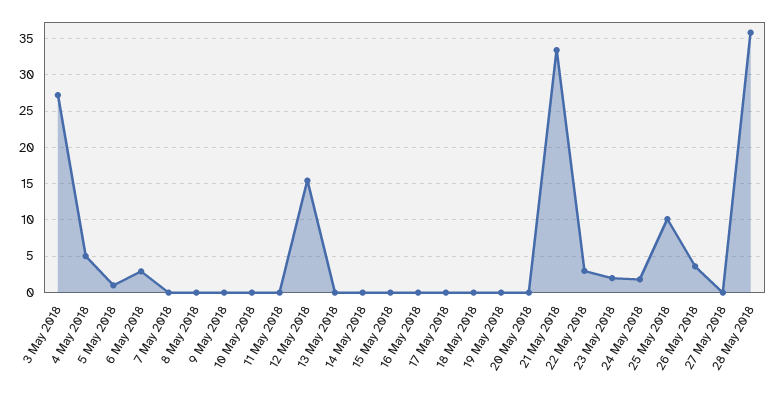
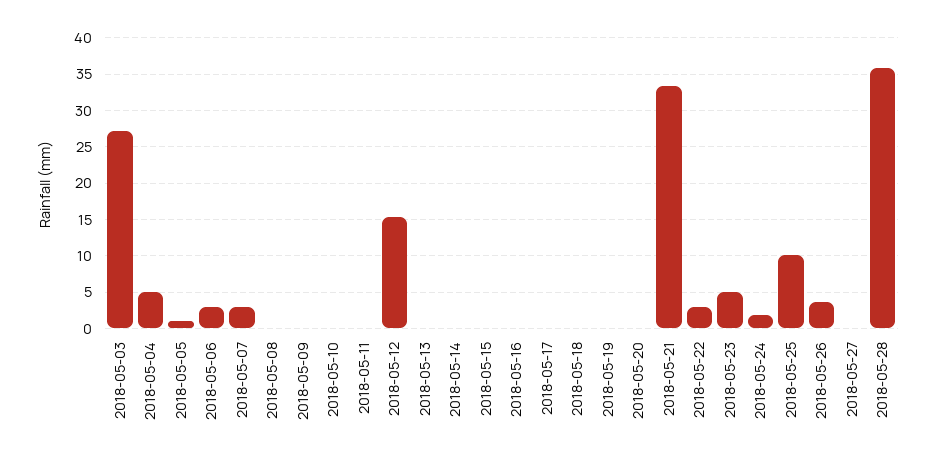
  {
    "3 May 2018": 27,
    "4 May 2018": 5,
    "5 May 2018": 1,
    "6 May 2018": 3,
-   "7 May 2018": 0,
+   "7 May 2018": 3,
    "8 May 2018": 0,
    "9 May 2018": 0,
    "10 May 2018": 0,
    "11 May 2018": 0,
    "12 May 2018": 15,
    "13 May 2018": 0,
    "14 May 2018": 0,
    "15 May 2018": 0,
    "16 May 2018": 0,
    "17 May 2018": 0,
    "18 May 2018": 0,
    "19 May 2018": 0,
    "20 May 2018": 0,
    "21 May 2018": 33,
    "22 May 2018": 3,
-   "23 May 2018": 2,
+   "23 May 2018": 5,
    "24 May 2018": 2,
    "25 May 2018": 10,
    "26 May 2018": 4,
    "27 May 2018": 0,
    "28 May 2018": 36
  }

